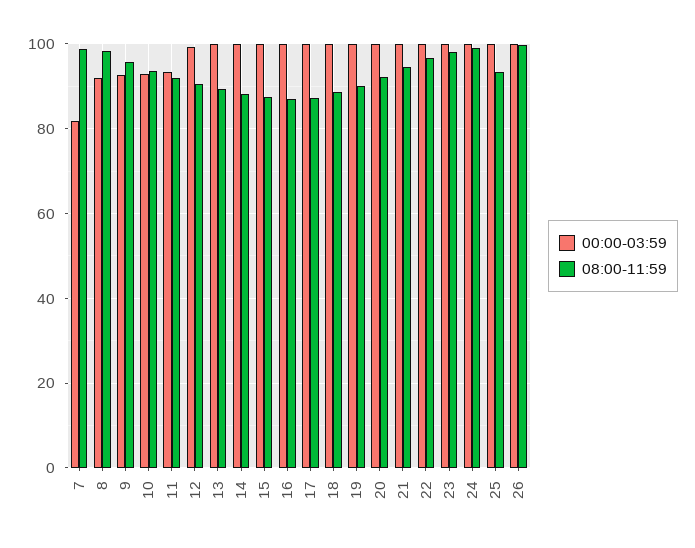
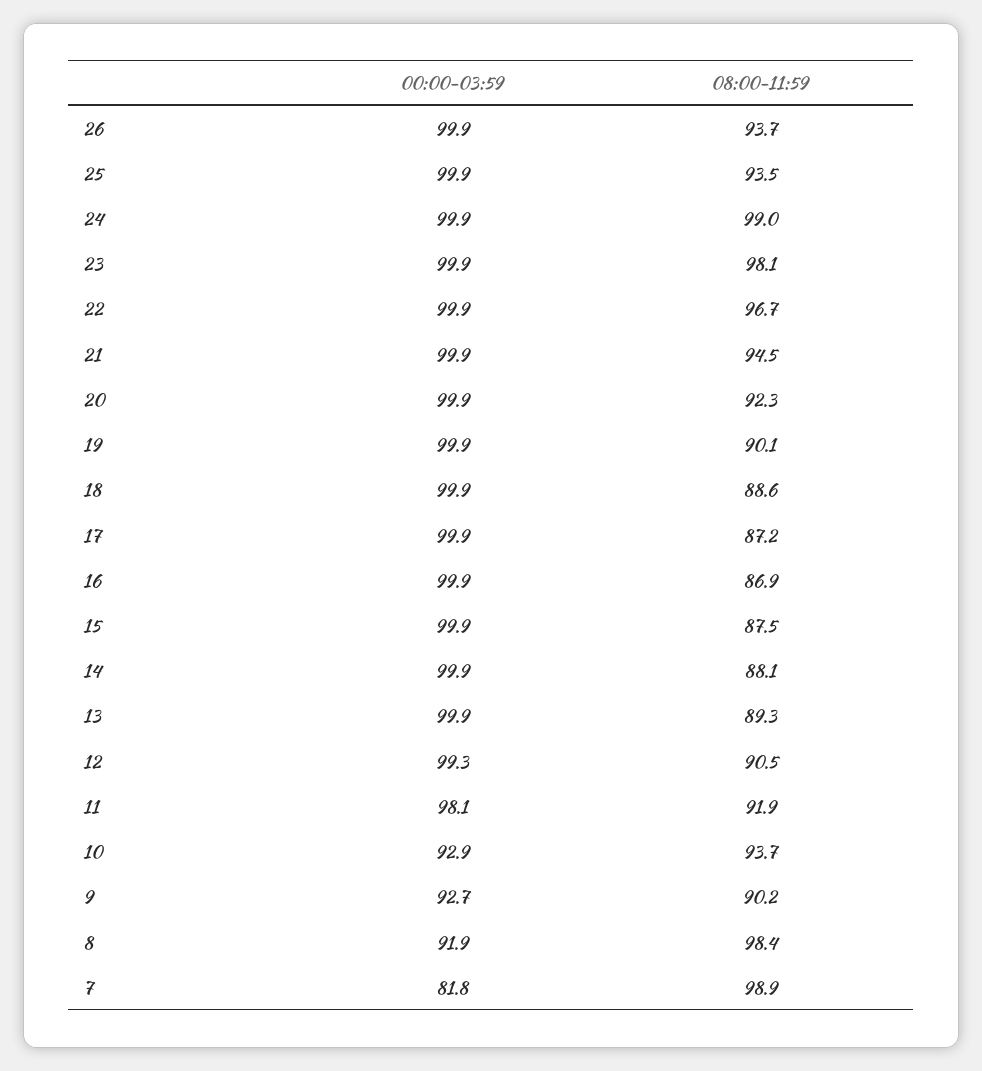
  {
    "00:00-03:59": {
      "7": 81.8,
      "8": 91.9,
      "9": 92.7,
      "10": 92.9,
-     "11": 94,
+     "11": 98.1,
      "12": 99.3,
      "13": 99.9,
      "14": 99.9,
      "15": 99.9,
      "16": 99.9,
      "17": 99.9,
      "18": 99.9,
      "19": 99.9,
      "20": 99.9,
      "21": 99.9,
      "22": 99.9,
      "23": 99.9,
      "24": 99.9,
      "25": 99.9,
      "26": 99.9
    },
    "08:00-11:59": {
      "7": 98.9,
      "8": 98.4,
-     "9": 96,
+     "9": 90.2,
      "10": 93.7,
      "11": 91.9,
      "12": 90.5,
      "13": 89.3,
      "14": 88.1,
      "15": 87.5,
      "16": 86.9,
      "17": 87.2,
      "18": 88.6,
      "19": 90.1,
      "20": 92.3,
      "21": 94.5,
      "22": 96.7,
      "23": 98.1,
      "24": 99,
      "25": 93.5,
-     "26": 100
+     "26": 93.7
    }
  }

